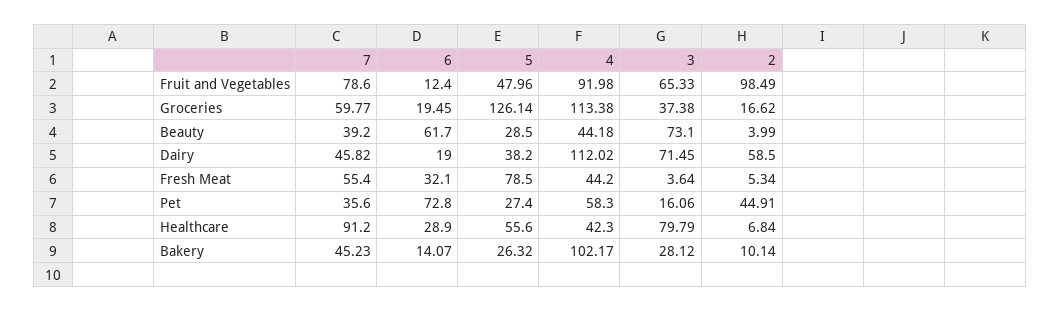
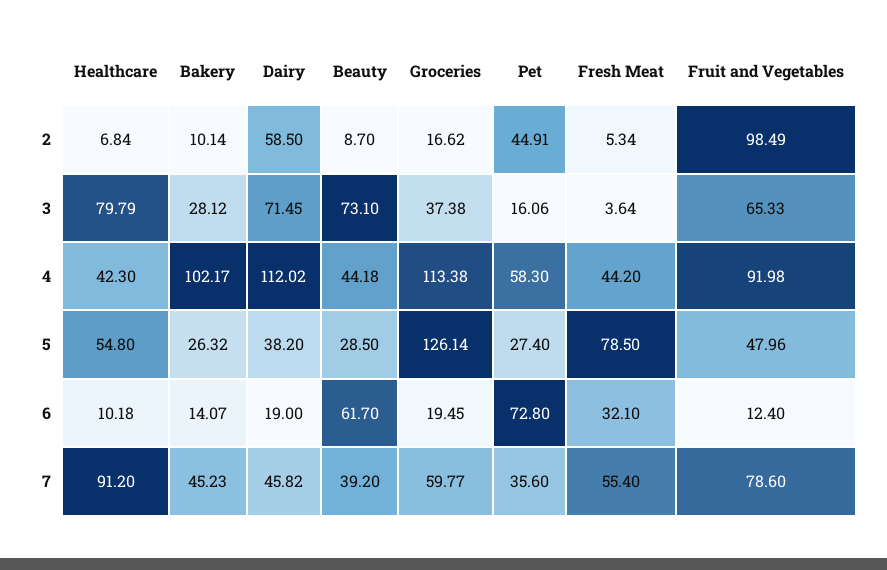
  {
    "7": {
      "Fruit and Vegetables": 78.6,
      "Groceries": 59.77,
      "Beauty": 39.2,
      "Dairy": 45.82,
      "Fresh Meat": 55.4,
      "Pet": 35.6,
      "Healthcare": 91.2,
      "Bakery": 45.23
    },
    "6": {
      "Fruit and Vegetables": 12.4,
      "Groceries": 19.45,
      "Beauty": 61.7,
      "Dairy": 19,
      "Fresh Meat": 32.1,
      "Pet": 72.8,
-     "Healthcare": 28.9,
+     "Healthcare": 10.18,
      "Bakery": 14.07
    },
    "5": {
      "Fruit and Vegetables": 47.96,
      "Groceries": 126.14,
      "Beauty": 28.5,
      "Dairy": 38.2,
      "Fresh Meat": 78.5,
      "Pet": 27.4,
-     "Healthcare": 55.6,
+     "Healthcare": 54.8,
      "Bakery": 26.32
    },
    "4": {
      "Fruit and Vegetables": 91.98,
      "Groceries": 113.38,
      "Beauty": 44.18,
      "Dairy": 112.02,
      "Fresh Meat": 44.2,
      "Pet": 58.3,
      "Healthcare": 42.3,
      "Bakery": 102.17
    },
    "3": {
      "Fruit and Vegetables": 65.33,
      "Groceries": 37.38,
      "Beauty": 73.1,
      "Dairy": 71.45,
      "Fresh Meat": 3.64,
      "Pet": 16.06,
      "Healthcare": 79.79,
      "Bakery": 28.12
    },
    "2": {
      "Fruit and Vegetables": 98.49,
      "Groceries": 16.62,
-     "Beauty": 3.99,
+     "Beauty": 8.7,
      "Dairy": 58.5,
      "Fresh Meat": 5.34,
      "Pet": 44.91,
      "Healthcare": 6.84,
      "Bakery": 10.14
    }
  }

